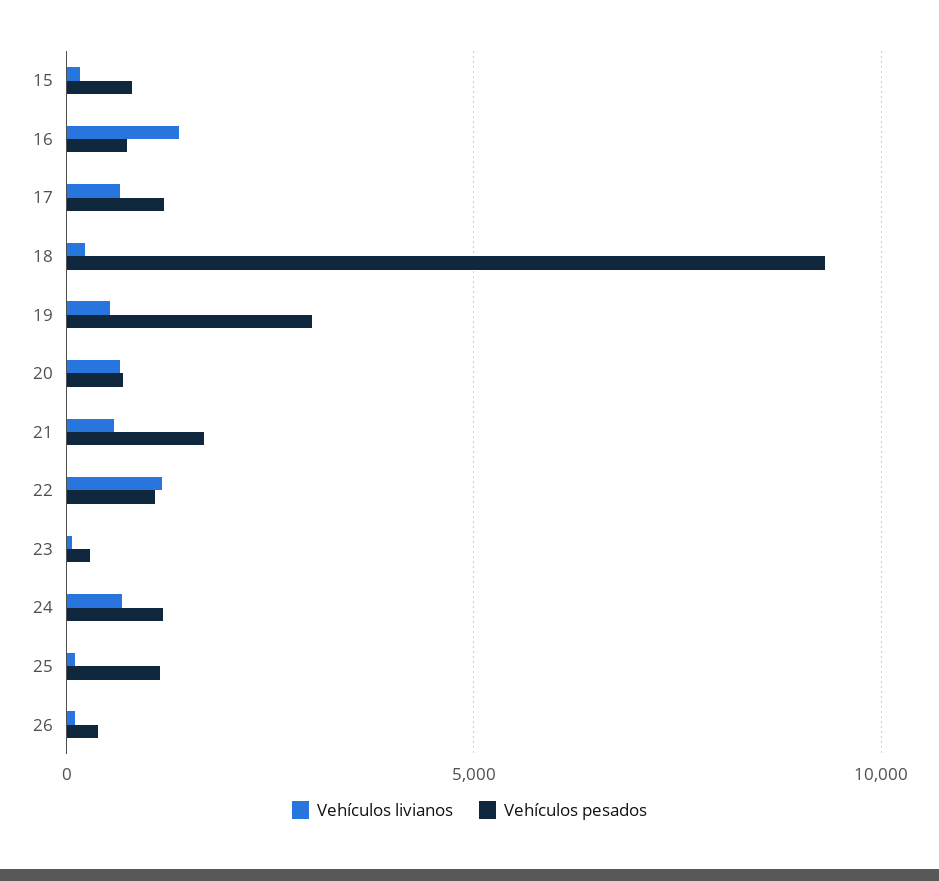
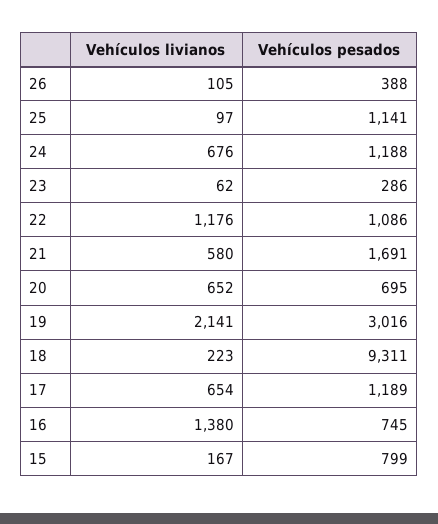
  {
    "Vehículos livianos": {
      "15": 167,
      "16": 1380,
      "17": 654,
      "18": 223,
-     "19": 500,
+     "19": 2141,
      "20": 652,
      "21": 580,
      "22": 1176,
      "23": 62,
      "24": 676,
      "25": 97,
      "26": 105
    },
    "Vehículos pesados": {
      "15": 799,
      "16": 745,
      "17": 1189,
      "18": 9311,
      "19": 3016,
      "20": 695,
      "21": 1691,
      "22": 1086,
      "23": 286,
      "24": 1188,
      "25": 1141,
      "26": 388
    }
  }

